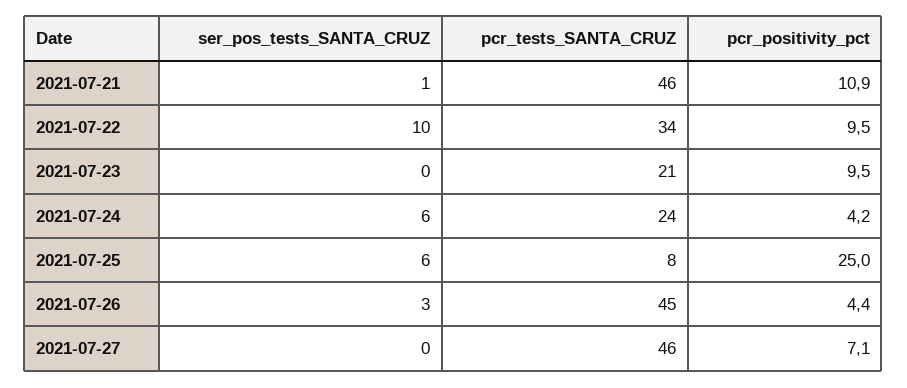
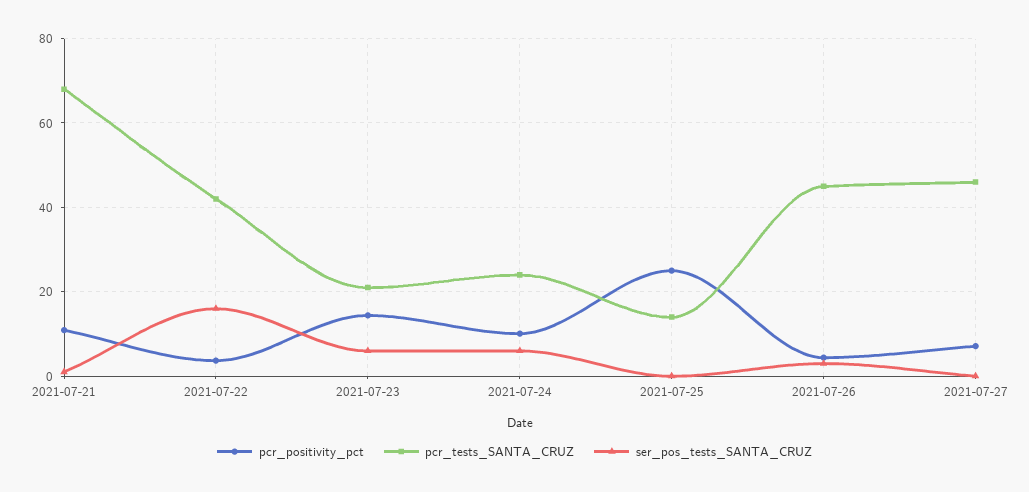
  {
    "ser_pos_tests_SANTA_CRUZ": {
      "2021-07-21": 1,
-     "2021-07-22": 10,
+     "2021-07-22": 16,
-     "2021-07-23": 0,
+     "2021-07-23": 6,
      "2021-07-24": 6,
-     "2021-07-25": 6,
+     "2021-07-25": 0,
      "2021-07-26": 3,
      "2021-07-27": 0
    },
    "pcr_tests_SANTA_CRUZ": {
-     "2021-07-21": 46,
+     "2021-07-21": 68,
-     "2021-07-22": 34,
+     "2021-07-22": 42,
      "2021-07-23": 21,
      "2021-07-24": 24,
-     "2021-07-25": 8,
+     "2021-07-25": 14,
      "2021-07-26": 45,
      "2021-07-27": 46
    },
    "pcr_positivity_pct": {
      "2021-07-21": 10.9,
-     "2021-07-22": 9.5,
+     "2021-07-22": 4,
-     "2021-07-23": 9.5,
+     "2021-07-23": 14,
-     "2021-07-24": 4.2,
+     "2021-07-24": 10,
      "2021-07-25": 25,
      "2021-07-26": 4.4,
      "2021-07-27": 7.1
    }
  }

